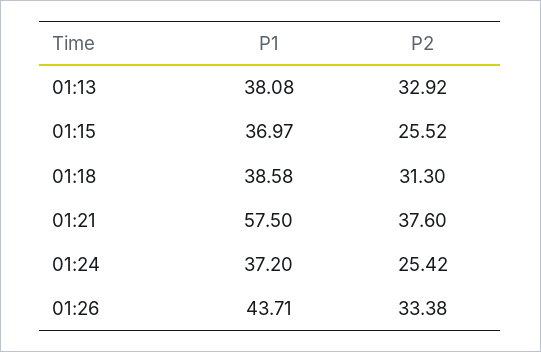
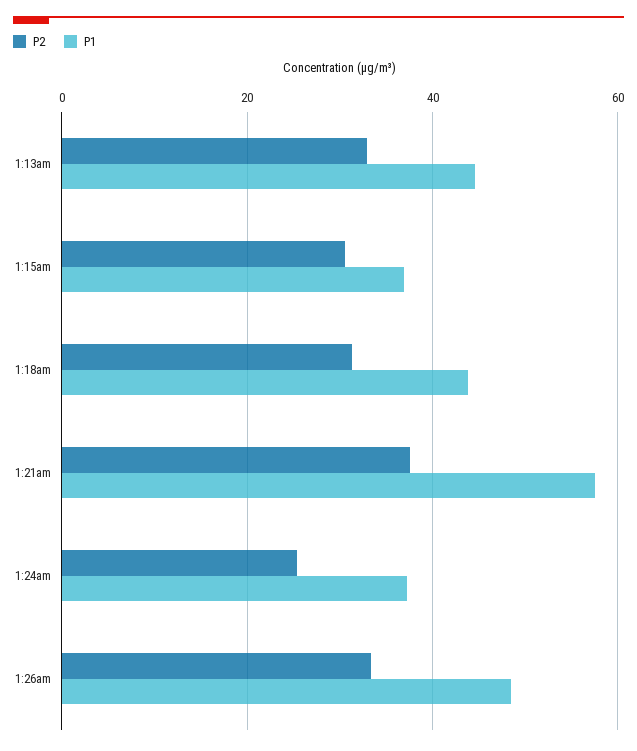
  {
    "P1": {
-     "01:13": 38.08,
+     "01:13": 44,
      "01:15": 36.97,
-     "01:18": 38.58,
+     "01:18": 44,
      "01:21": 57.5,
      "01:24": 37.2,
-     "01:26": 43.71
+     "01:26": 48
    },
    "P2": {
      "01:13": 32.92,
-     "01:15": 25.52,
+     "01:15": 30,
      "01:18": 31.3,
      "01:21": 37.6,
      "01:24": 25.42,
      "01:26": 33.38
    }
  }

